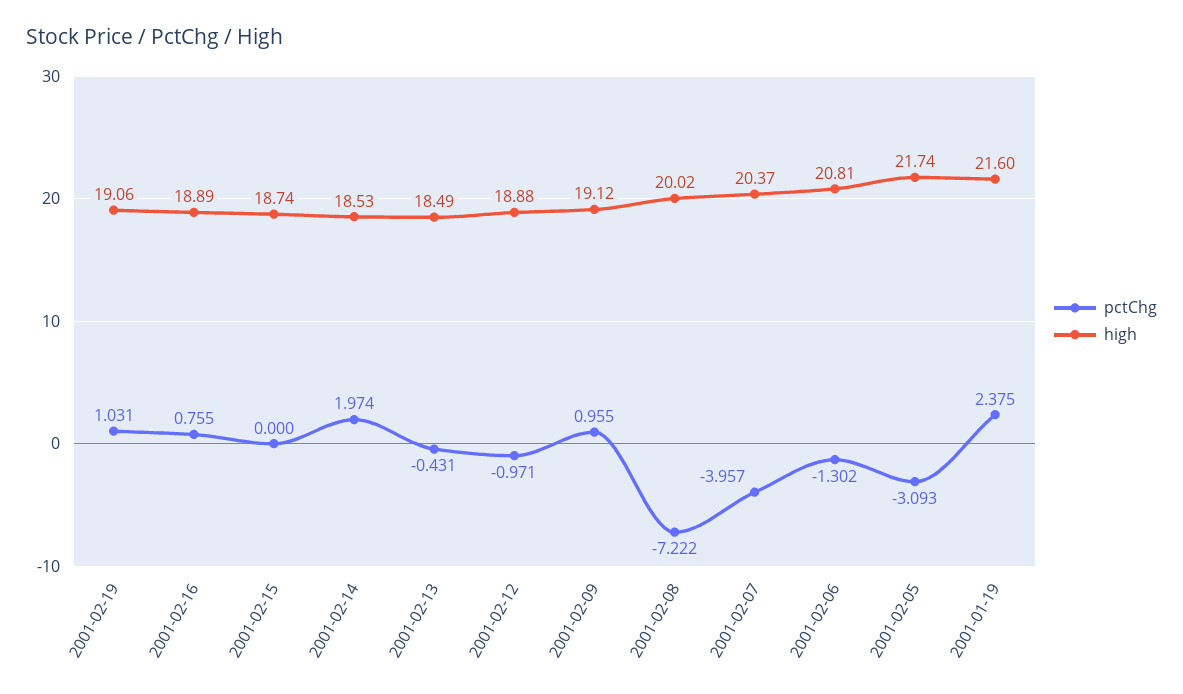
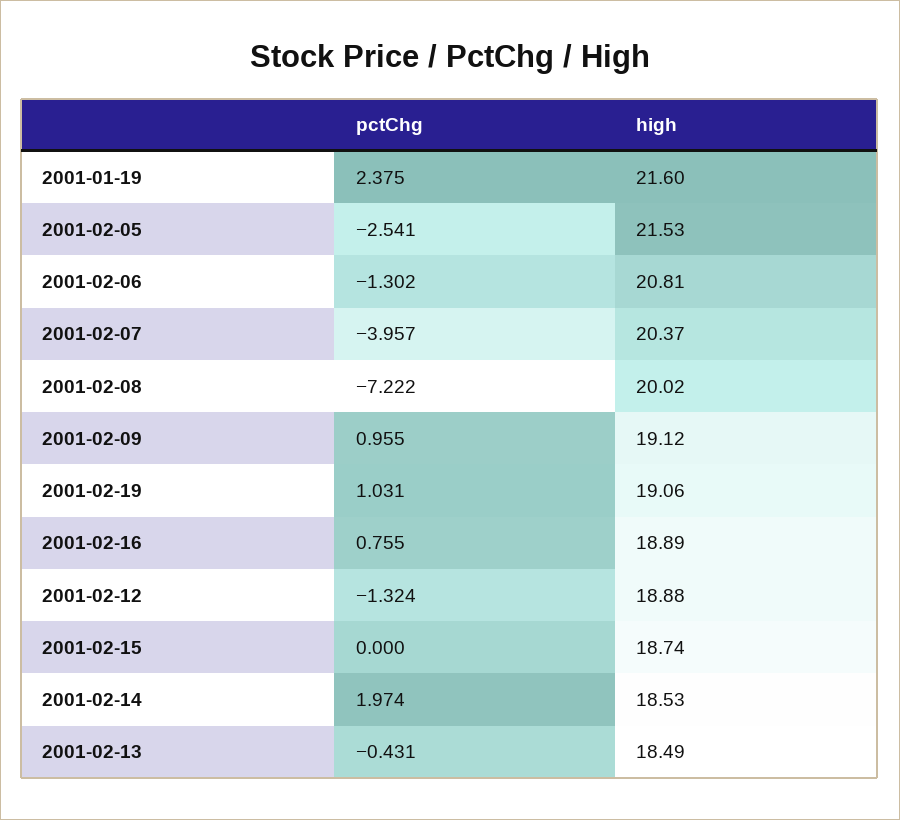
  {
    "pctChg": {
      "2001-02-19": 1.031,
      "2001-02-16": 0.755,
      "2001-02-15": 0,
      "2001-02-14": 1.974,
      "2001-02-13": -0.431,
-     "2001-02-12": -0.971,
+     "2001-02-12": -1.324,
      "2001-02-09": 0.955,
      "2001-02-08": -7.222,
      "2001-02-07": -3.957,
      "2001-02-06": -1.302,
-     "2001-02-05": -3.093,
+     "2001-02-05": -2.541,
      "2001-01-19": 2.375
    },
    "high": {
      "2001-02-19": 19.06,
      "2001-02-16": 18.89,
      "2001-02-15": 18.74,
      "2001-02-14": 18.53,
      "2001-02-13": 18.49,
      "2001-02-12": 18.88,
      "2001-02-09": 19.12,
      "2001-02-08": 20.02,
      "2001-02-07": 20.37,
      "2001-02-06": 20.81,
-     "2001-02-05": 21.74,
+     "2001-02-05": 21.53,
      "2001-01-19": 21.6
    }
  }

